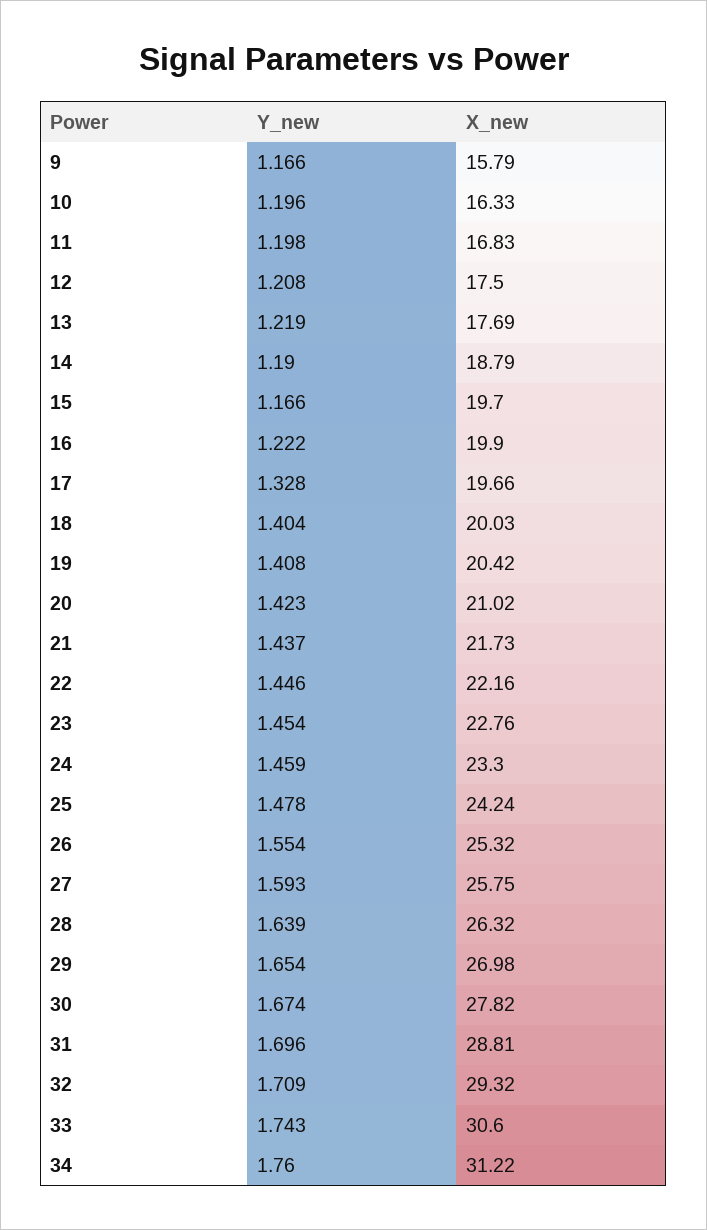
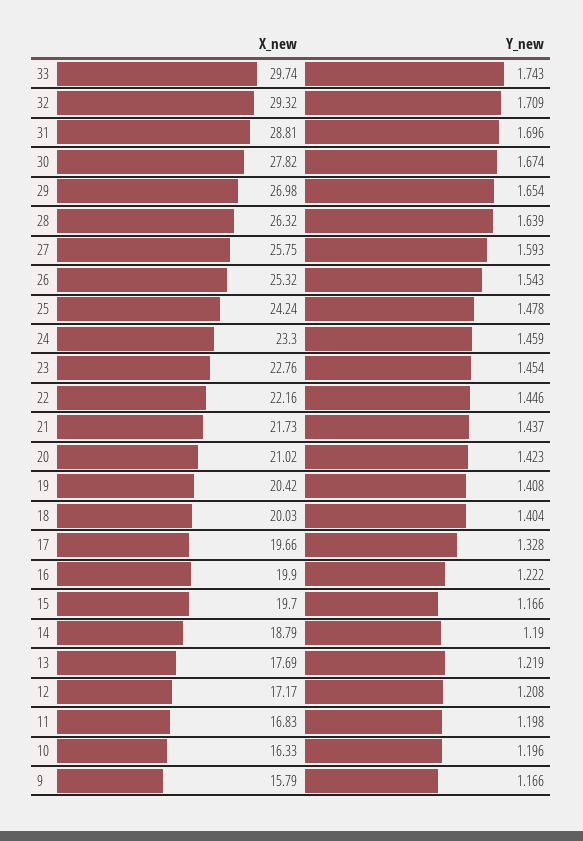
  {
    "Y_new": {
      "9": 1.166,
      "10": 1.196,
      "11": 1.198,
      "12": 1.208,
      "13": 1.219,
      "14": 1.19,
      "15": 1.166,
      "16": 1.222,
      "17": 1.328,
      "18": 1.404,
      "19": 1.408,
      "20": 1.423,
      "21": 1.437,
      "22": 1.446,
      "23": 1.454,
      "24": 1.459,
      "25": 1.478,
-     "26": 1.554,
+     "26": 1.543,
      "27": 1.593,
      "28": 1.639,
      "29": 1.654,
      "30": 1.674,
      "31": 1.696,
      "32": 1.709,
-     "33": 1.743,
+     "33": 1.743
-     "34": 1.76
    },
    "X_new": {
      "9": 15.79,
      "10": 16.33,
      "11": 16.83,
-     "12": 17.5,
+     "12": 17.17,
      "13": 17.69,
      "14": 18.79,
      "15": 19.7,
      "16": 19.9,
      "17": 19.66,
      "18": 20.03,
      "19": 20.42,
      "20": 21.02,
      "21": 21.73,
      "22": 22.16,
      "23": 22.76,
      "24": 23.3,
      "25": 24.24,
      "26": 25.32,
      "27": 25.75,
      "28": 26.32,
      "29": 26.98,
      "30": 27.82,
      "31": 28.81,
      "32": 29.32,
-     "33": 30.6,
+     "33": 29.74
-     "34": 31.22
    }
  }

